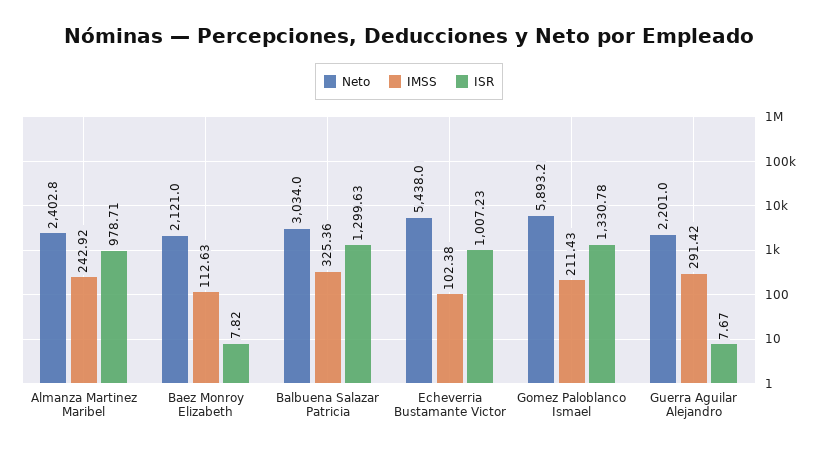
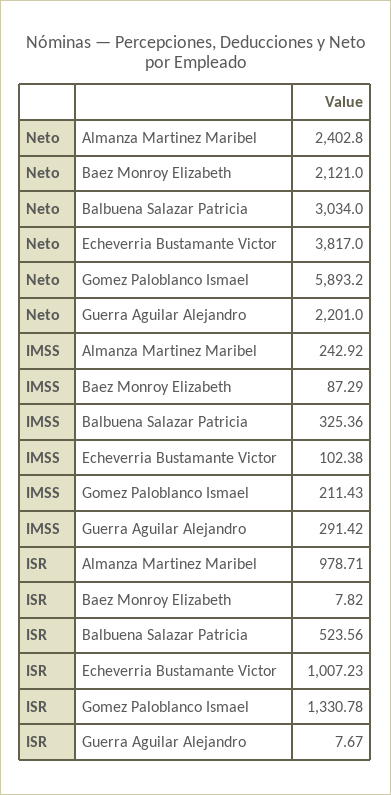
  {
    "Neto": {
      "Almanza Martinez Maribel": 2402.8,
      "Baez Monroy Elizabeth": 2121,
      "Balbuena Salazar Patricia": 3034,
-     "Echeverria Bustamante Victor": 5438,
+     "Echeverria Bustamante Victor": 3817,
      "Gomez Paloblanco Ismael": 5893.2,
      "Guerra Aguilar Alejandro": 2201
    },
    "IMSS": {
      "Almanza Martinez Maribel": 242.92,
-     "Baez Monroy Elizabeth": 112.63,
+     "Baez Monroy Elizabeth": 87.29,
      "Balbuena Salazar Patricia": 325.36,
      "Echeverria Bustamante Victor": 102.38,
      "Gomez Paloblanco Ismael": 211.43,
      "Guerra Aguilar Alejandro": 291.42
    },
    "ISR": {
      "Almanza Martinez Maribel": 978.71,
      "Baez Monroy Elizabeth": 7.82,
-     "Balbuena Salazar Patricia": 1299.63,
+     "Balbuena Salazar Patricia": 523.56,
      "Echeverria Bustamante Victor": 1007.23,
      "Gomez Paloblanco Ismael": 1330.78,
      "Guerra Aguilar Alejandro": 7.67
    }
  }

